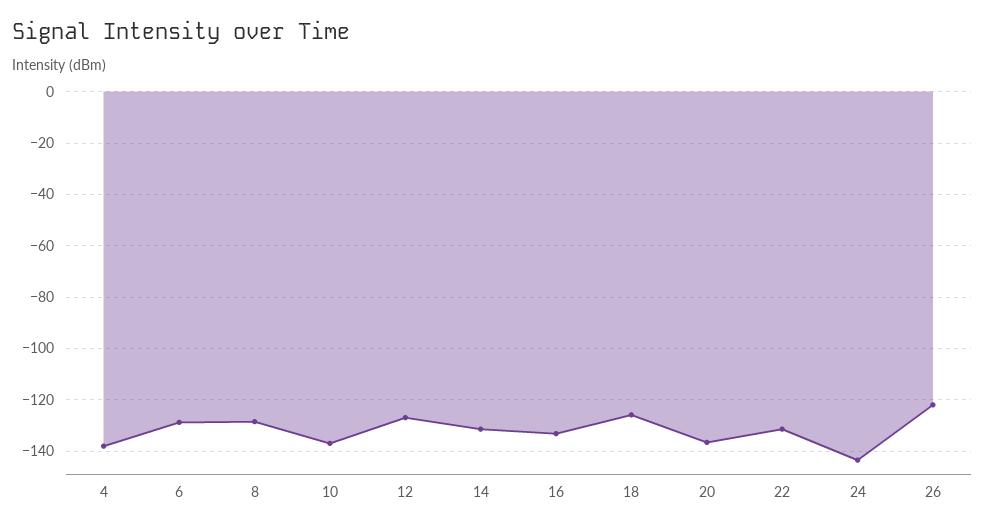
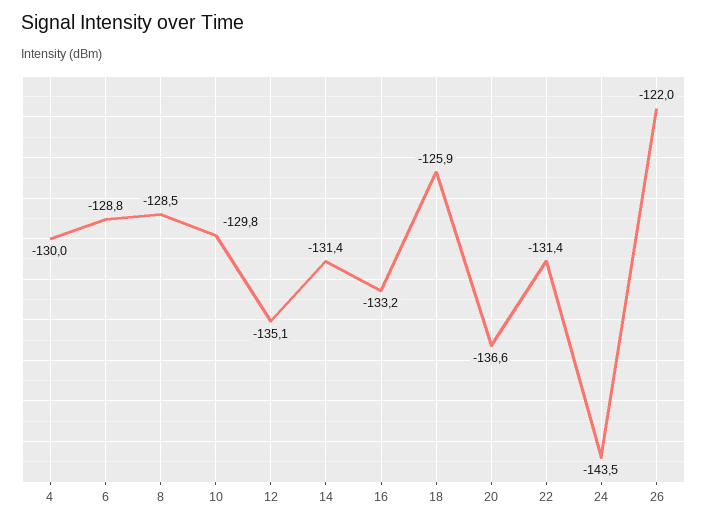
  {
-   "4": -137.5,
+   "4": -130,
    "6": -128.8,
    "8": -128.5,
-   "10": -137.5,
+   "10": -129.8,
-   "12": -127.5,
+   "12": -135.1,
    "14": -131.4,
    "16": -133.2,
    "18": -125.9,
    "20": -136.6,
    "22": -131.4,
    "24": -143.5,
    "26": -122
  }

